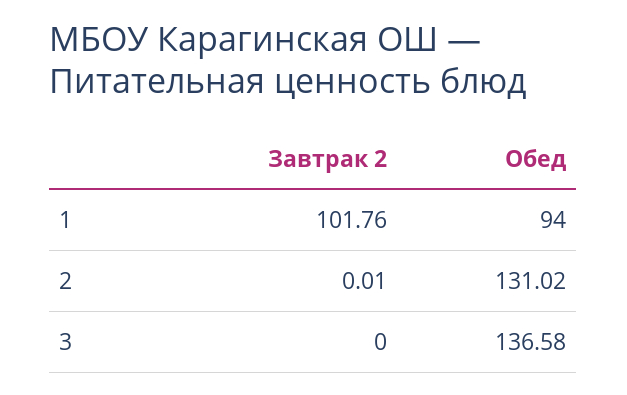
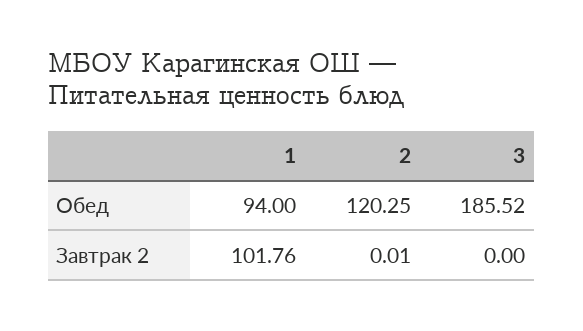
  {
    "Завтрак 2": {
      "1": 101.76,
      "2": 0.01,
      "3": 0
    },
    "Обед": {
      "1": 94,
-     "2": 131.02,
+     "2": 120.25,
-     "3": 136.58
+     "3": 185.52
    }
  }

